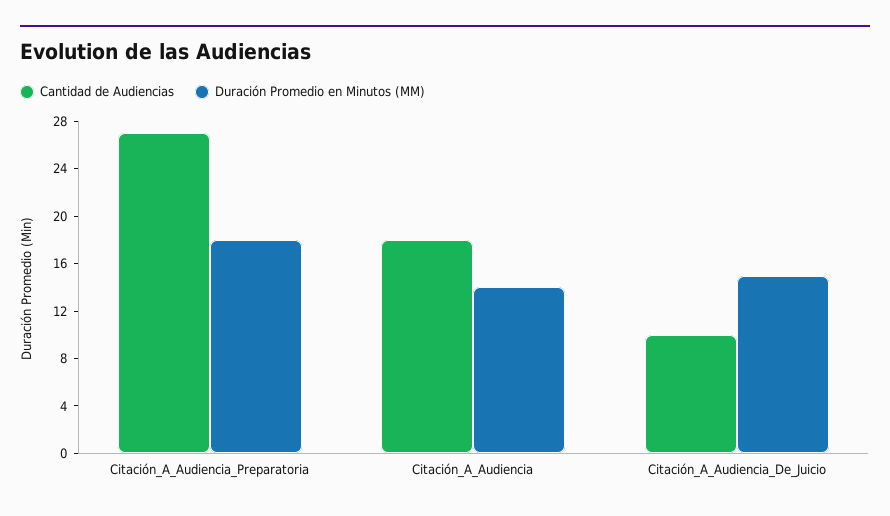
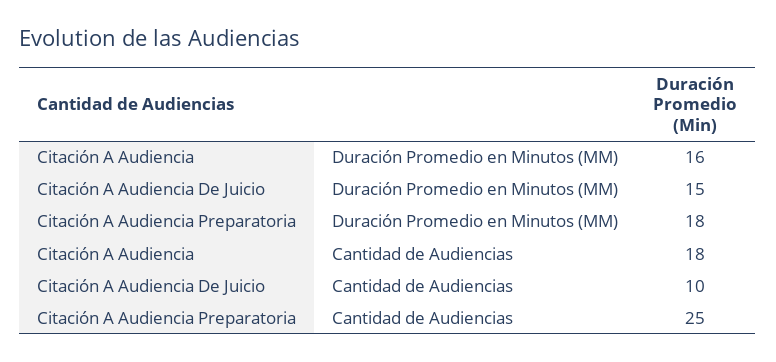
  {
    "Cantidad de Audiencias": {
-     "Citación_A_Audiencia_Preparatoria": 27,
+     "Citación_A_Audiencia_Preparatoria": 25,
      "Citación_A_Audiencia": 18,
      "Citación_A_Audiencia_De_Juicio": 10
    },
    "Duración Promedio en Minutos (MM)": {
      "Citación_A_Audiencia_Preparatoria": 18,
-     "Citación_A_Audiencia": 14,
+     "Citación_A_Audiencia": 16,
      "Citación_A_Audiencia_De_Juicio": 15
    }
  }

